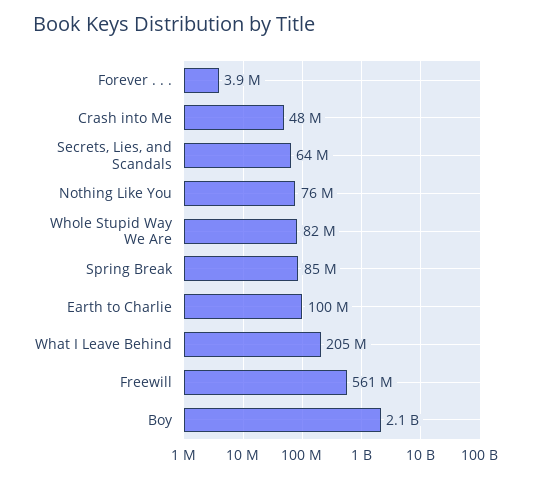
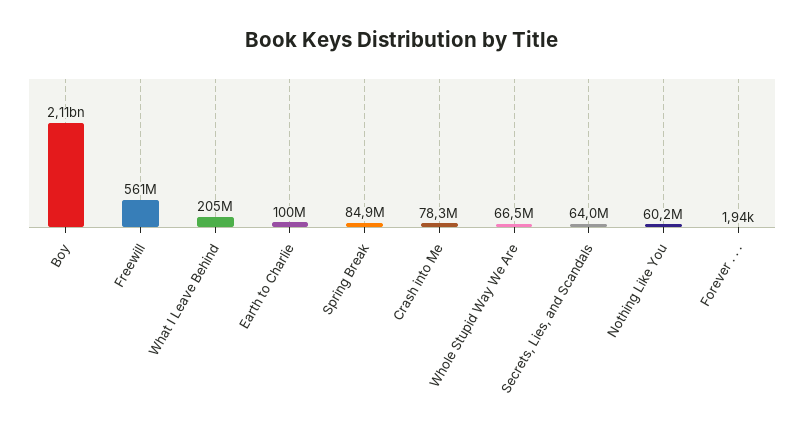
  {
-   "Forever . . .": 3900000,
+   "Forever . . .": 1940,
-   "Crash into Me": 48000000,
+   "Crash into Me": 78300000,
    "Secrets, Lies, and Scandals": 64000000,
-   "Nothing Like You": 76000000,
+   "Nothing Like You": 60200000,
-   "Whole Stupid Way We Are": 82000000,
+   "Whole Stupid Way We Are": 66500000,
    "Spring Break": 84900000,
    "Earth to Charlie": 100000000,
    "What I Leave Behind": 205000000,
    "Freewill": 561000000,
    "Boy": 2110000000
  }

